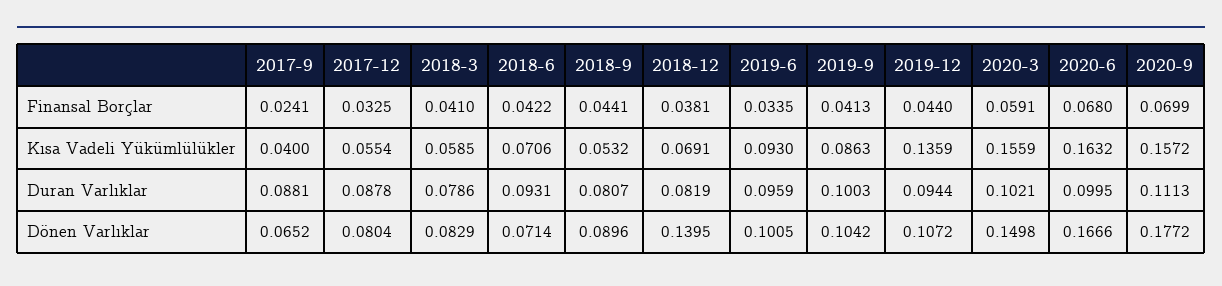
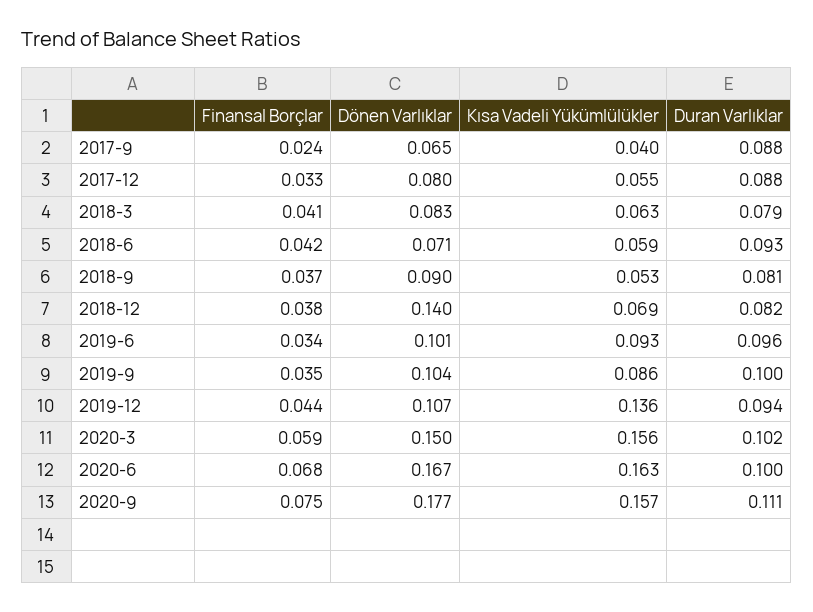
  {
    "2017-9": {
      "Finansal Borçlar": 0.0241,
      "Kısa Vadeli Yükümlülükler": 0.04,
      "Duran Varlıklar": 0.0881,
      "Dönen Varlıklar": 0.0652
    },
    "2017-12": {
      "Finansal Borçlar": 0.0325,
      "Kısa Vadeli Yükümlülükler": 0.0554,
      "Duran Varlıklar": 0.0878,
      "Dönen Varlıklar": 0.0804
    },
    "2018-3": {
      "Finansal Borçlar": 0.041,
-     "Kısa Vadeli Yükümlülükler": 0.0585,
+     "Kısa Vadeli Yükümlülükler": 0.063,
      "Duran Varlıklar": 0.0786,
      "Dönen Varlıklar": 0.0829
    },
    "2018-6": {
      "Finansal Borçlar": 0.0422,
-     "Kısa Vadeli Yükümlülükler": 0.0706,
+     "Kısa Vadeli Yükümlülükler": 0.059,
      "Duran Varlıklar": 0.0931,
      "Dönen Varlıklar": 0.0714
    },
    "2018-9": {
-     "Finansal Borçlar": 0.0441,
+     "Finansal Borçlar": 0.037,
      "Kısa Vadeli Yükümlülükler": 0.0532,
      "Duran Varlıklar": 0.0807,
      "Dönen Varlıklar": 0.0896
    },
    "2018-12": {
      "Finansal Borçlar": 0.0381,
      "Kısa Vadeli Yükümlülükler": 0.0691,
      "Duran Varlıklar": 0.0819,
      "Dönen Varlıklar": 0.1395
    },
    "2019-6": {
      "Finansal Borçlar": 0.0335,
      "Kısa Vadeli Yükümlülükler": 0.093,
      "Duran Varlıklar": 0.0959,
      "Dönen Varlıklar": 0.1005
    },
    "2019-9": {
-     "Finansal Borçlar": 0.0413,
+     "Finansal Borçlar": 0.035,
      "Kısa Vadeli Yükümlülükler": 0.0863,
      "Duran Varlıklar": 0.1003,
      "Dönen Varlıklar": 0.1042
    },
    "2019-12": {
      "Finansal Borçlar": 0.044,
      "Kısa Vadeli Yükümlülükler": 0.1359,
      "Duran Varlıklar": 0.0944,
      "Dönen Varlıklar": 0.1072
    },
    "2020-3": {
      "Finansal Borçlar": 0.0591,
      "Kısa Vadeli Yükümlülükler": 0.1559,
      "Duran Varlıklar": 0.1021,
      "Dönen Varlıklar": 0.1498
    },
    "2020-6": {
      "Finansal Borçlar": 0.068,
      "Kısa Vadeli Yükümlülükler": 0.1632,
      "Duran Varlıklar": 0.0995,
      "Dönen Varlıklar": 0.1666
    },
    "2020-9": {
-     "Finansal Borçlar": 0.0699,
+     "Finansal Borçlar": 0.075,
      "Kısa Vadeli Yükümlülükler": 0.1572,
      "Duran Varlıklar": 0.1113,
      "Dönen Varlıklar": 0.1772
    }
  }

